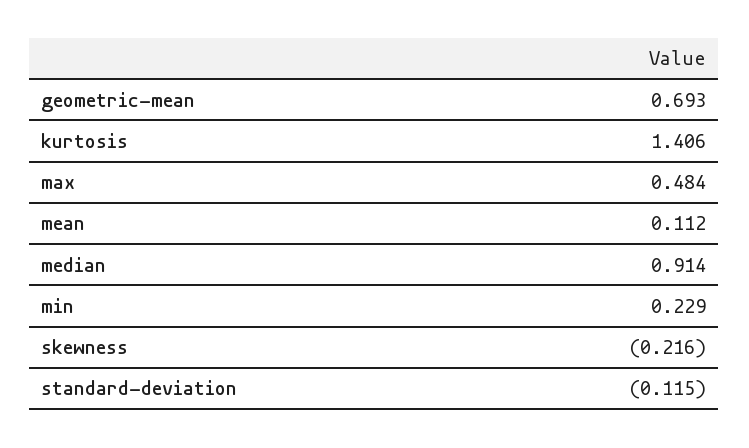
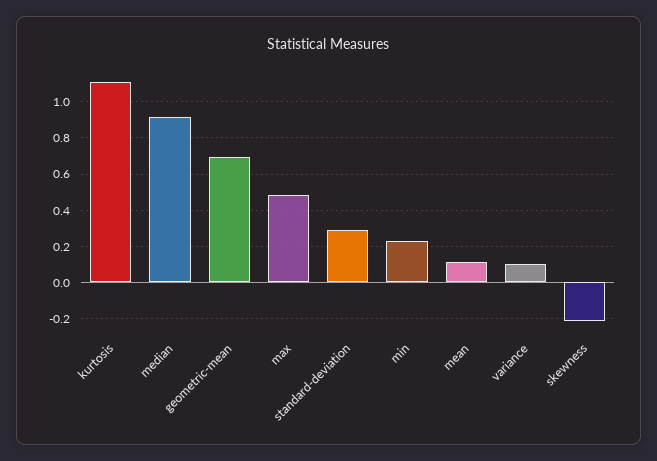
  {
    "geometric-mean": 0.693,
-   "kurtosis": 1.406,
+   "kurtosis": 1.1,
    "max": 0.484,
    "mean": 0.112,
    "median": 0.914,
    "min": 0.229,
    "skewness": -0.216,
-   "standard-deviation": -0.115
+   "standard-deviation": 0.3,
+   "variance": 0.1
  }

